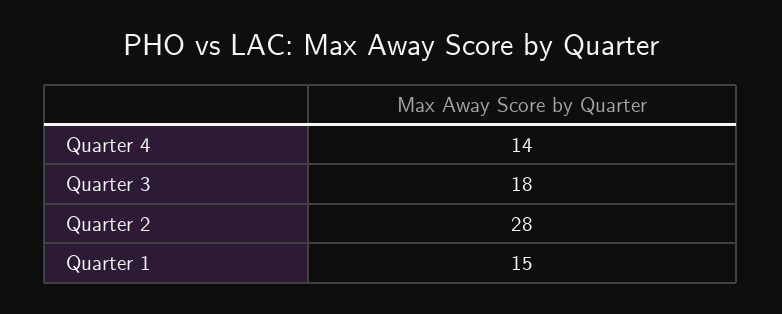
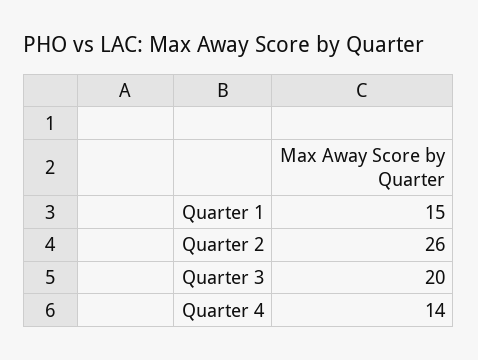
  {
    "Quarter 4": 14,
-   "Quarter 3": 18,
+   "Quarter 3": 20,
-   "Quarter 2": 28,
+   "Quarter 2": 26,
    "Quarter 1": 15
  }

